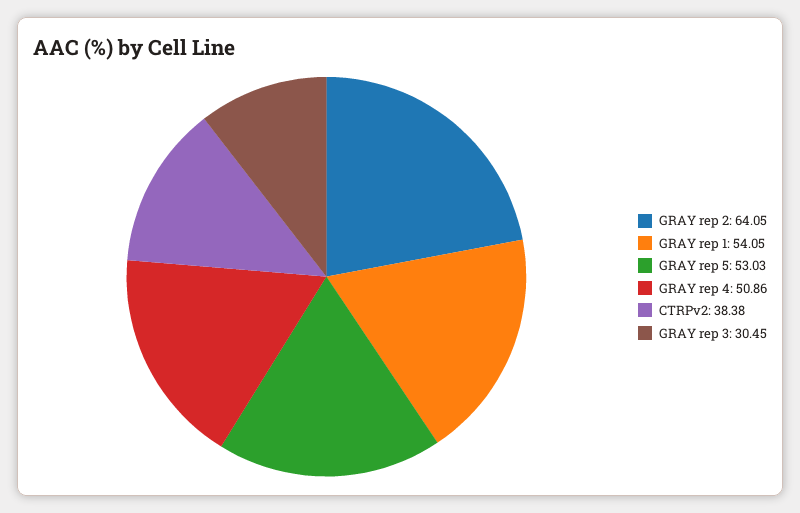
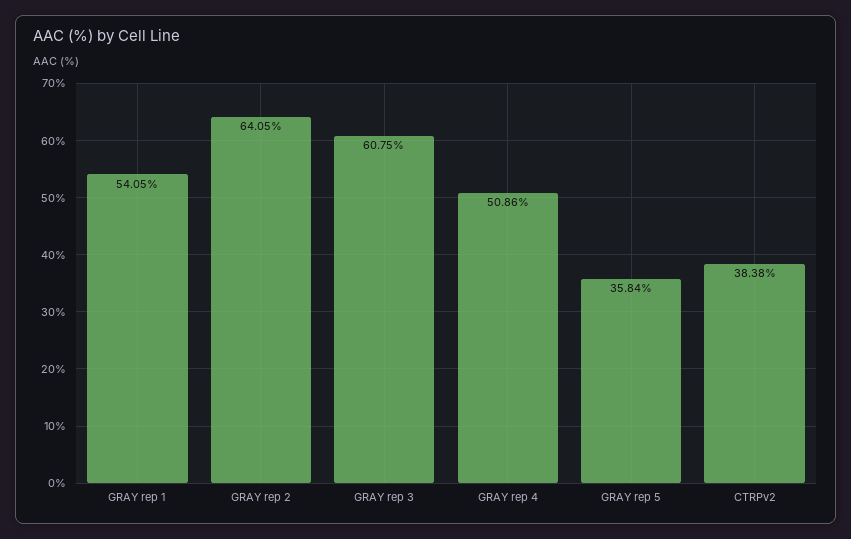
  {
    "GRAY rep 2": 64.05,
    "GRAY rep 1": 54.05,
-   "GRAY rep 5": 53.03,
+   "GRAY rep 5": 35.84,
    "GRAY rep 4": 50.86,
    "CTRPv2": 38.38,
-   "GRAY rep 3": 30.45
+   "GRAY rep 3": 60.75
  }

